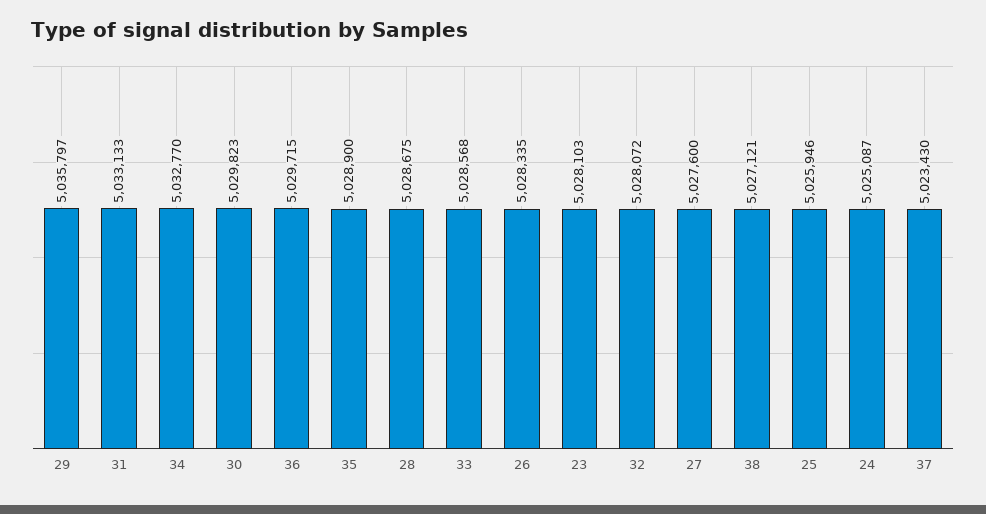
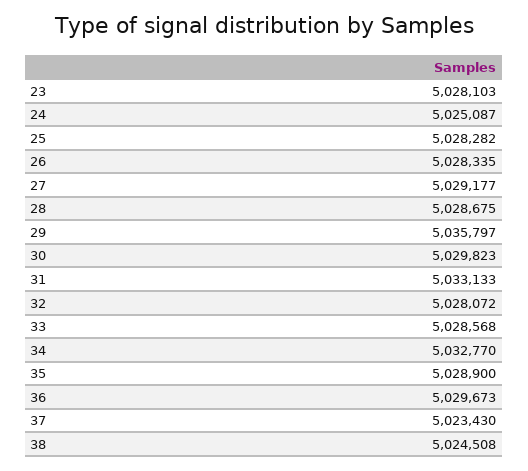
  {
    "29": 5035797,
    "31": 5033133,
    "34": 5032770,
    "30": 5029823,
-   "36": 5029715,
+   "36": 5029673,
    "35": 5028900,
    "28": 5028675,
    "33": 5028568,
    "26": 5028335,
    "23": 5028103,
    "32": 5028072,
-   "27": 5027600,
+   "27": 5029177,
-   "38": 5027121,
+   "38": 5024508,
-   "25": 5025946,
+   "25": 5028282,
    "24": 5025087,
    "37": 5023430
  }

